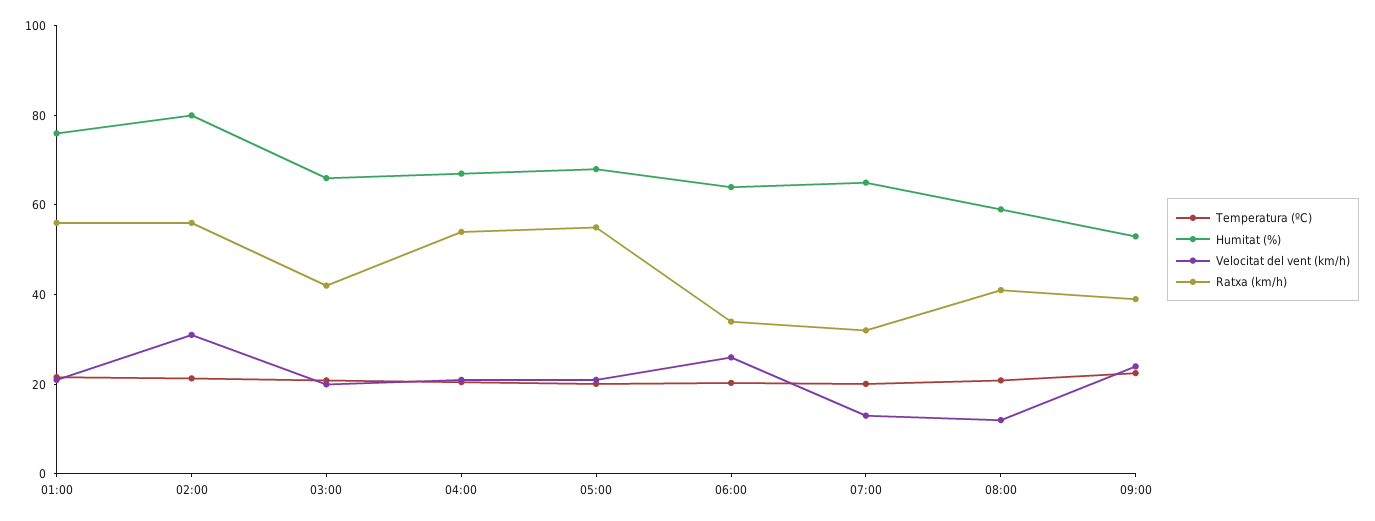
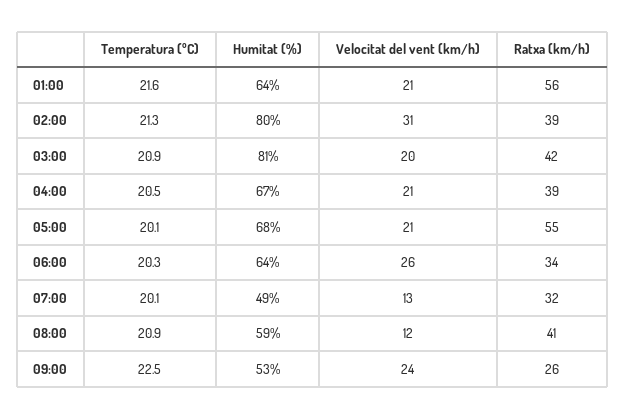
  {
    "Temperatura (ºC)": {
      "01:00": 21.6,
      "02:00": 21.3,
      "03:00": 20.9,
      "04:00": 20.5,
      "05:00": 20.1,
      "06:00": 20.3,
      "07:00": 20.1,
      "08:00": 20.9,
      "09:00": 22.5
    },
    "Humitat (%)": {
-     "01:00": 75,
+     "01:00": 64,
      "02:00": 80,
-     "03:00": 65,
+     "03:00": 81,
      "04:00": 67,
      "05:00": 68,
      "06:00": 64,
-     "07:00": 65,
+     "07:00": 49,
      "08:00": 59,
      "09:00": 53
    },
    "Velocitat del vent (km/h)": {
      "01:00": 21,
      "02:00": 31,
      "03:00": 20,
      "04:00": 21,
      "05:00": 21,
      "06:00": 26,
      "07:00": 13,
      "08:00": 12,
      "09:00": 24
    },
    "Ratxa (km/h)": {
      "01:00": 56,
-     "02:00": 55,
+     "02:00": 39,
      "03:00": 42,
-     "04:00": 55,
+     "04:00": 39,
      "05:00": 55,
      "06:00": 34,
      "07:00": 32,
      "08:00": 41,
-     "09:00": 40
+     "09:00": 26
    }
  }

